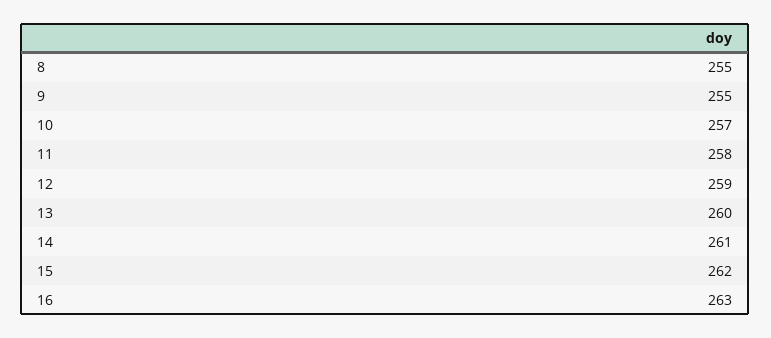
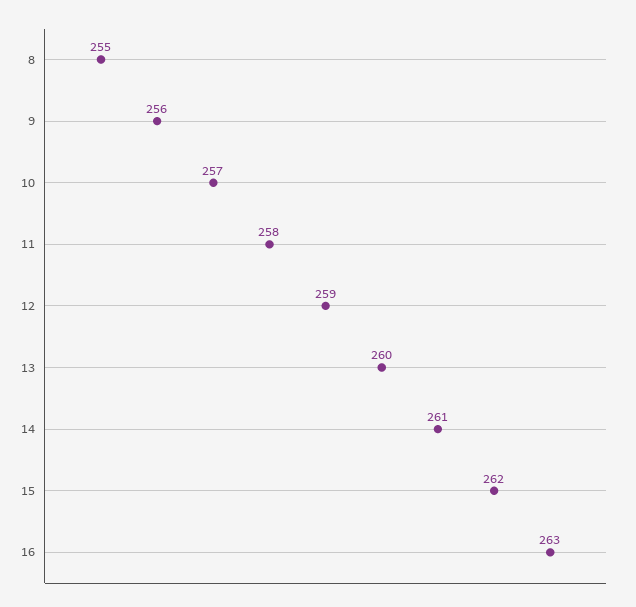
  {
    "8": 255,
-   "9": 255,
+   "9": 256,
    "10": 257,
    "11": 258,
    "12": 259,
    "13": 260,
    "14": 261,
    "15": 262,
    "16": 263
  }

